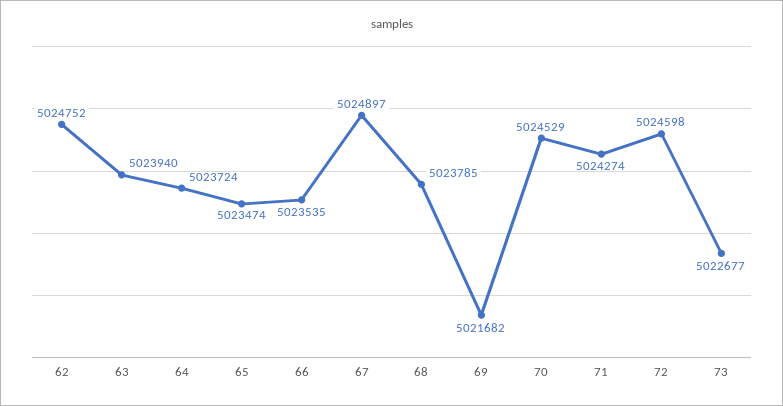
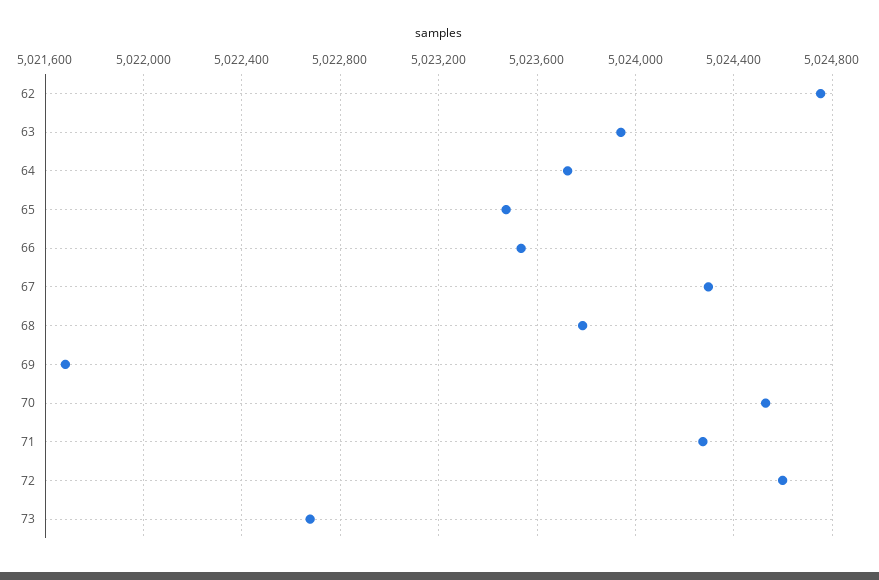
  {
    "62": 5024752,
    "63": 5023940,
    "64": 5023724,
    "65": 5023474,
    "66": 5023535,
-   "67": 5024897,
+   "67": 5024300,
    "68": 5023785,
    "69": 5021682,
    "70": 5024529,
    "71": 5024274,
    "72": 5024598,
    "73": 5022677
  }

